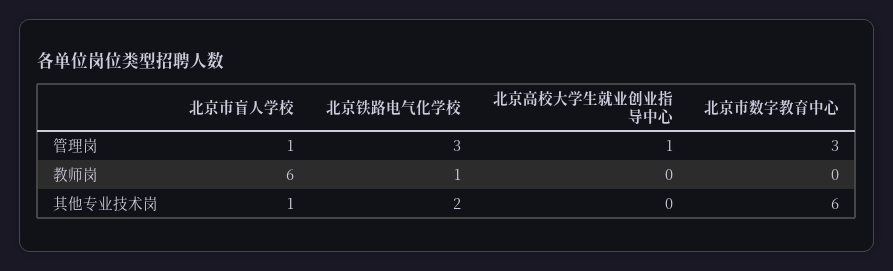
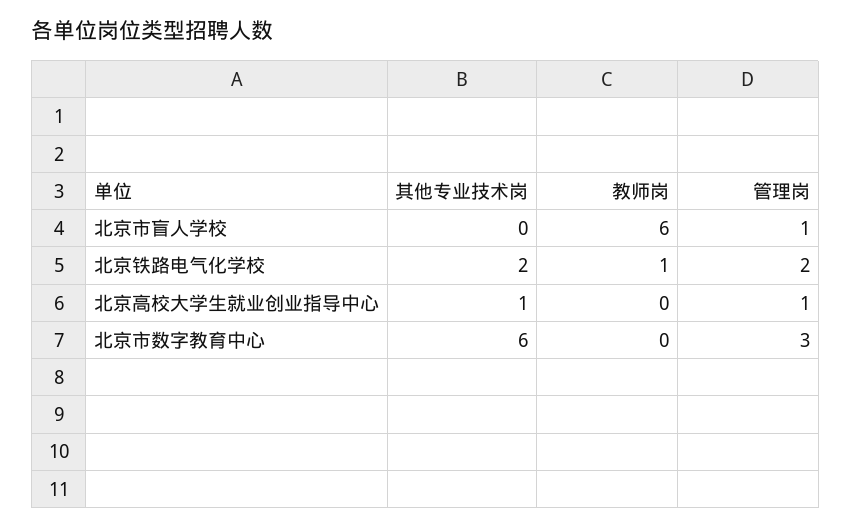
  {
    "北京市盲人学校": {
      "管理岗": 1,
      "教师岗": 6,
-     "其他专业技术岗": 1
+     "其他专业技术岗": 0
    },
    "北京铁路电气化学校": {
-     "管理岗": 3,
+     "管理岗": 2,
      "教师岗": 1,
      "其他专业技术岗": 2
    },
    "北京高校大学生就业创业指导中心": {
      "管理岗": 1,
      "教师岗": 0,
-     "其他专业技术岗": 0
+     "其他专业技术岗": 1
    },
    "北京市数字教育中心": {
      "管理岗": 3,
      "教师岗": 0,
      "其他专业技术岗": 6
    }
  }

